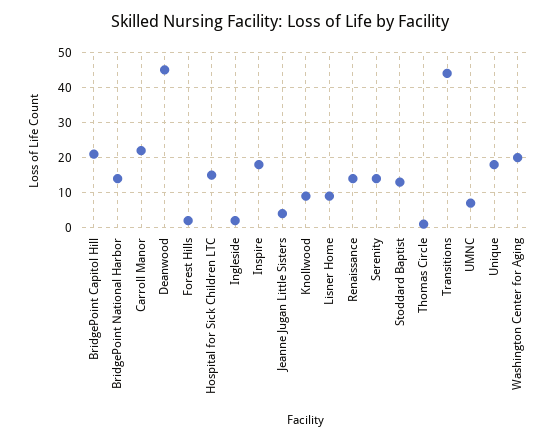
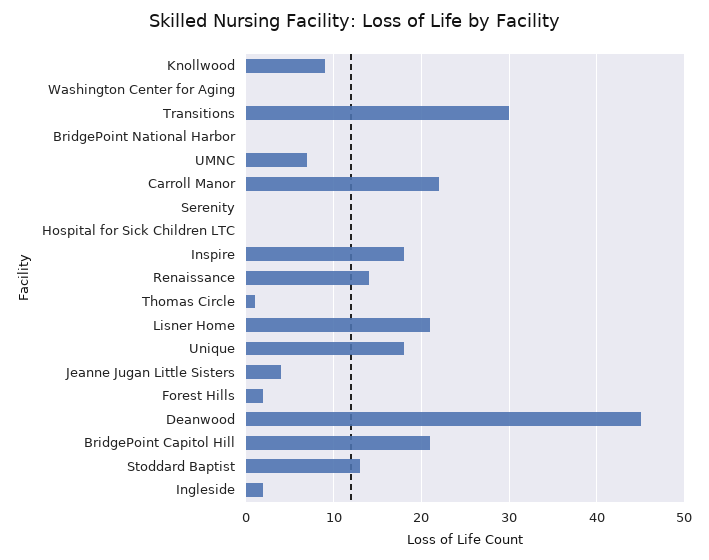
  {
    "BridgePoint Capitol Hill": 21,
-   "BridgePoint National Harbor": 15,
+   "BridgePoint National Harbor": 0,
    "Carroll Manor": 22,
    "Deanwood": 45,
    "Forest Hills": 2,
-   "Hospital for Sick Children LTC": 15,
+   "Hospital for Sick Children LTC": 0,
    "Ingleside": 2,
    "Inspire": 18,
    "Jeanne Jugan Little Sisters": 4,
    "Knollwood": 9,
-   "Lisner Home": 10,
+   "Lisner Home": 21,
    "Renaissance": 14,
-   "Serenity": 15,
+   "Serenity": 0,
    "Stoddard Baptist": 13,
    "Thomas Circle": 1,
-   "Transitions": 45,
+   "Transitions": 30,
    "UMNC": 7,
    "Unique": 18,
-   "Washington Center for Aging": 20
+   "Washington Center for Aging": 0
  }

